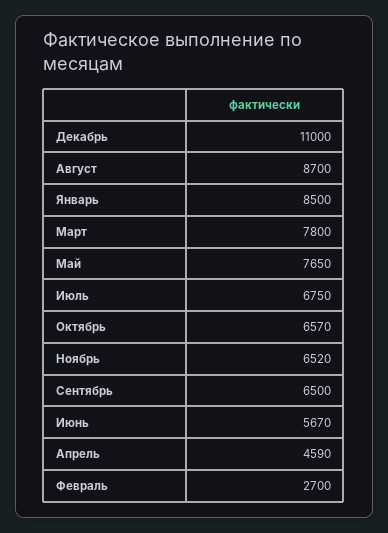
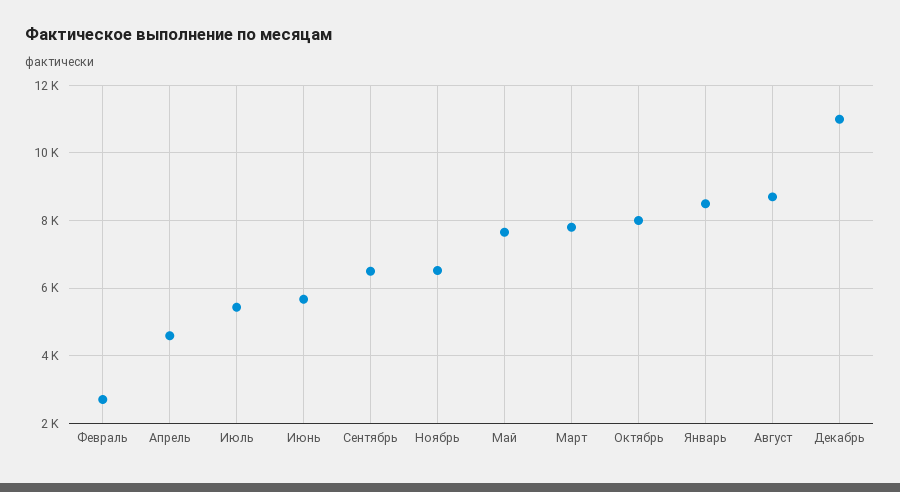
  {
    "Декабрь": 11000,
    "Август": 8700,
    "Январь": 8500,
    "Март": 7800,
    "Май": 7650,
-   "Июль": 6750,
+   "Июль": 5400,
-   "Октябрь": 6570,
+   "Октябрь": 8000,
    "Ноябрь": 6520,
    "Сентябрь": 6500,
    "Июнь": 5670,
    "Апрель": 4590,
    "Февраль": 2700
  }

